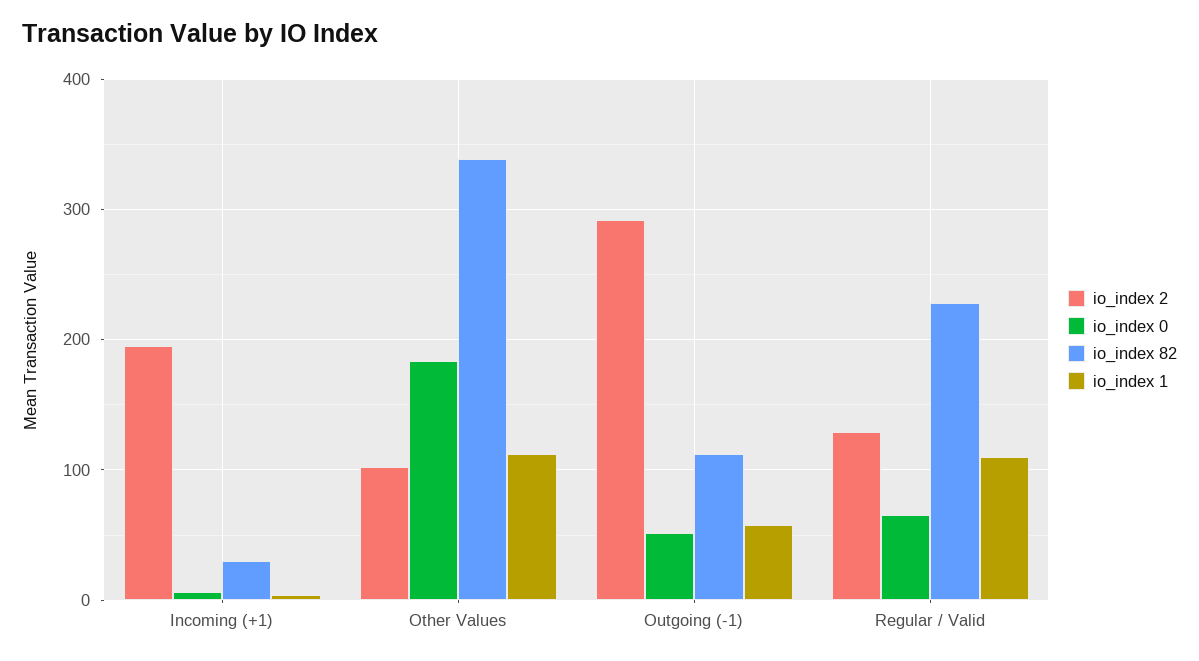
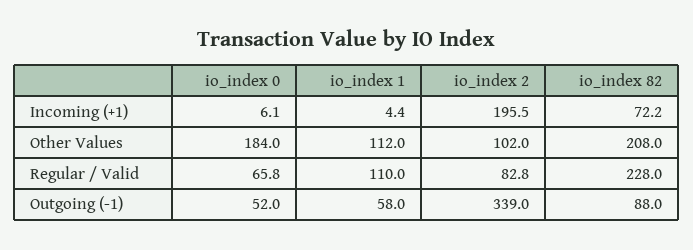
  {
    "io_index 2": {
      "Incoming (+1)": 195.5,
      "Other Values": 102,
-     "Outgoing (-1)": 290,
+     "Outgoing (-1)": 339,
-     "Regular / Valid": 130
+     "Regular / Valid": 82.8
    },
    "io_index 0": {
      "Incoming (+1)": 6.1,
      "Other Values": 184,
      "Outgoing (-1)": 52,
      "Regular / Valid": 65.8
    },
    "io_index 82": {
-     "Incoming (+1)": 30,
+     "Incoming (+1)": 72.2,
-     "Other Values": 340,
+     "Other Values": 208,
-     "Outgoing (-1)": 110,
+     "Outgoing (-1)": 88,
      "Regular / Valid": 228
    },
    "io_index 1": {
      "Incoming (+1)": 4.4,
      "Other Values": 112,
      "Outgoing (-1)": 58,
      "Regular / Valid": 110
    }
  }

